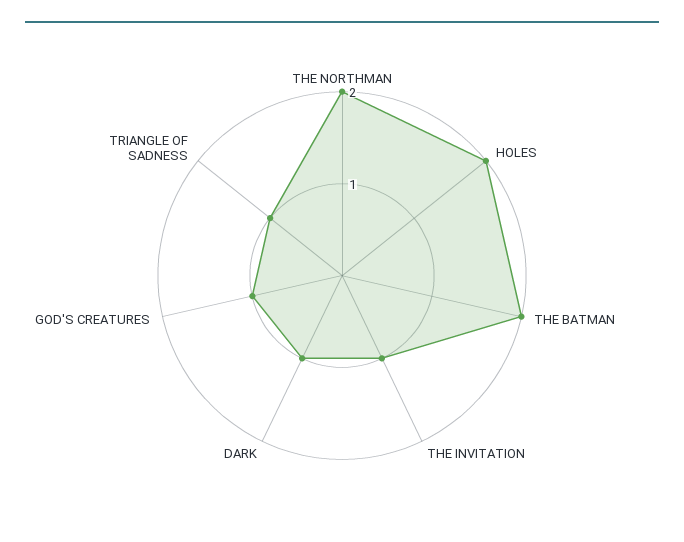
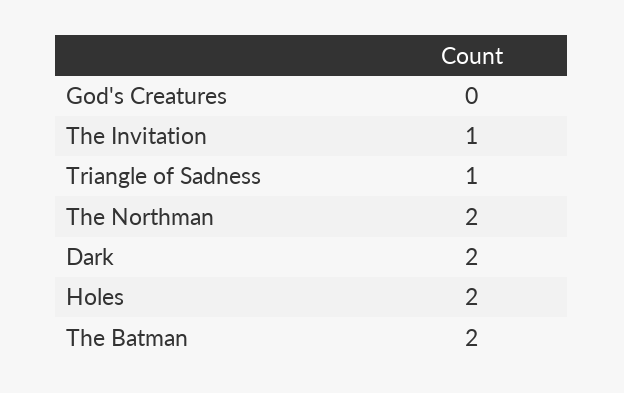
  {
    "THE NORTHMAN": 2,
    "HOLES": 2,
    "THE BATMAN": 2,
    "THE INVITATION": 1,
-   "DARK": 1,
+   "DARK": 2,
-   "GOD'S CREATURES": 1,
+   "GOD'S CREATURES": 0,
    "TRIANGLE OF SADNESS": 1
  }

